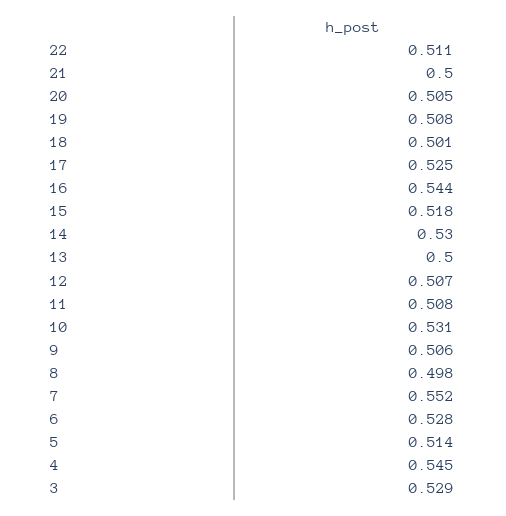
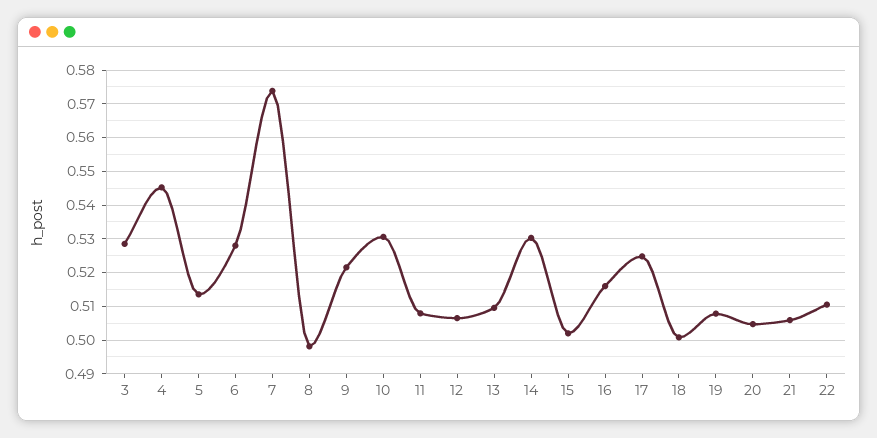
  {
    "22": 0.511,
-   "21": 0.5,
+   "21": 0.506,
    "20": 0.505,
    "19": 0.508,
    "18": 0.501,
    "17": 0.525,
-   "16": 0.544,
+   "16": 0.516,
-   "15": 0.518,
+   "15": 0.502,
    "14": 0.53,
-   "13": 0.5,
+   "13": 0.51,
    "12": 0.507,
    "11": 0.508,
    "10": 0.531,
-   "9": 0.506,
+   "9": 0.522,
    "8": 0.498,
-   "7": 0.552,
+   "7": 0.574,
    "6": 0.528,
    "5": 0.514,
    "4": 0.545,
    "3": 0.529
  }

